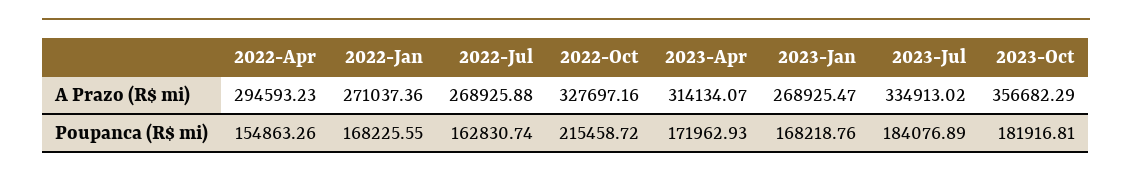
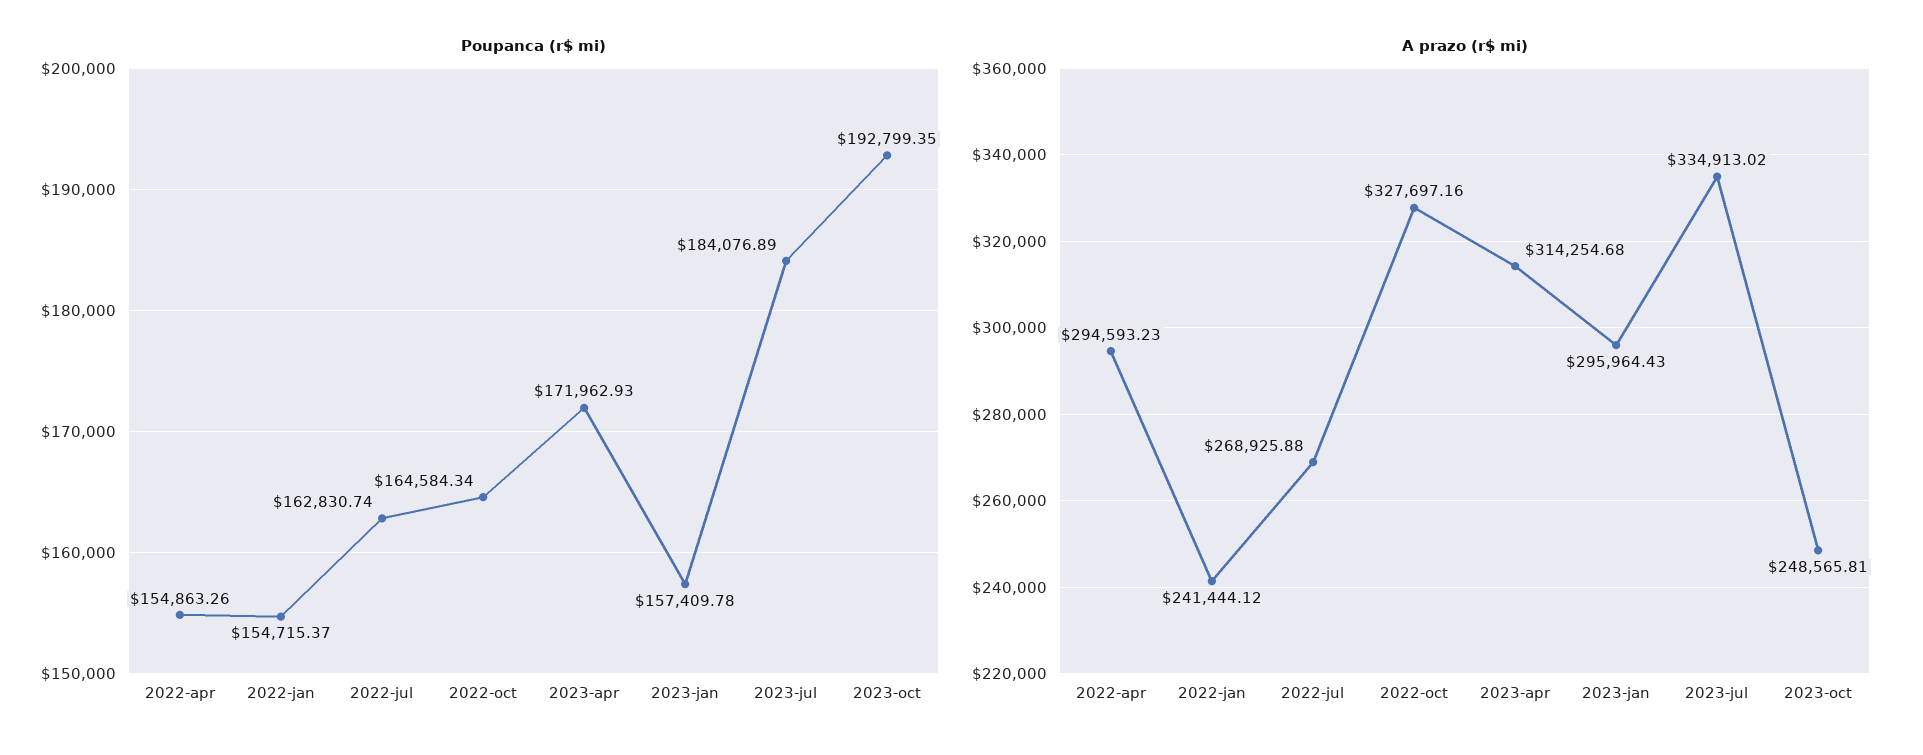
  {
    "A Prazo (R$ mi)": {
      "2022-Apr": 294593.23,
-     "2022-Jan": 271037.36,
+     "2022-Jan": 241444.12,
      "2022-Jul": 268925.88,
      "2022-Oct": 327697.16,
-     "2023-Apr": 314134.07,
+     "2023-Apr": 314254.68,
-     "2023-Jan": 268925.47,
+     "2023-Jan": 295964.43,
      "2023-Jul": 334913.02,
-     "2023-Oct": 356682.29
+     "2023-Oct": 248565.81
    },
    "Poupanca (R$ mi)": {
      "2022-Apr": 154863.26,
-     "2022-Jan": 168225.55,
+     "2022-Jan": 154715.37,
      "2022-Jul": 162830.74,
-     "2022-Oct": 215458.72,
+     "2022-Oct": 164584.34,
      "2023-Apr": 171962.93,
-     "2023-Jan": 168218.76,
+     "2023-Jan": 157409.78,
      "2023-Jul": 184076.89,
-     "2023-Oct": 181916.81
+     "2023-Oct": 192799.35
    }
  }

